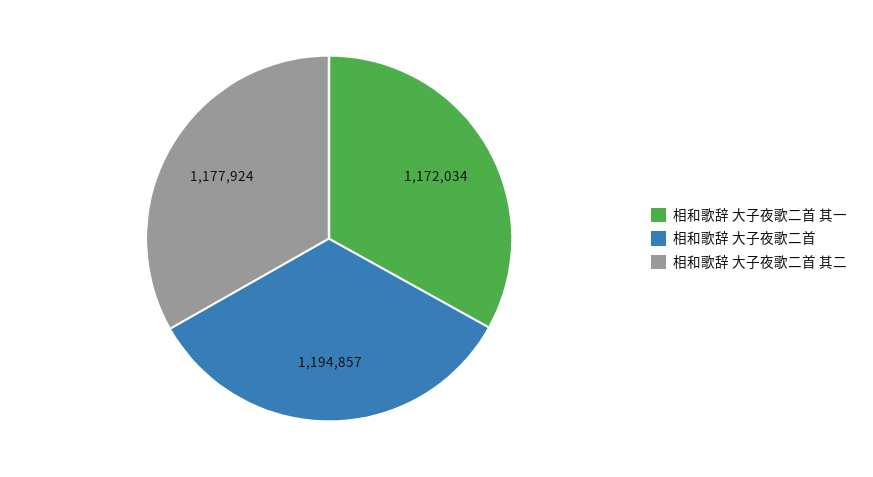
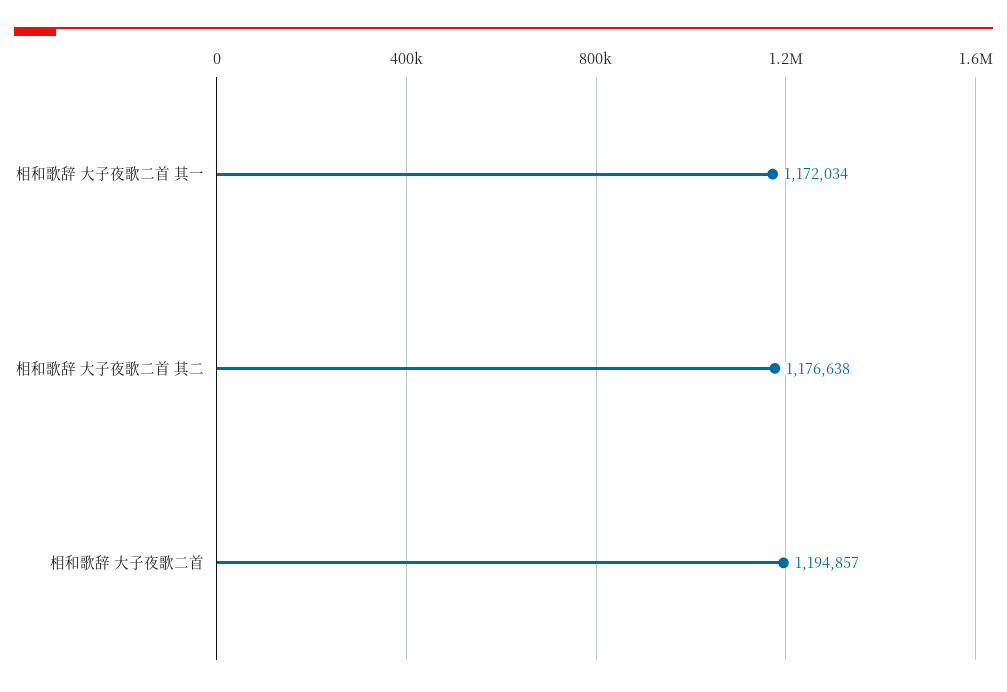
  {
    "相和歌辞 大子夜歌二首 其一": 1172034,
    "相和歌辞 大子夜歌二首": 1194857,
-   "相和歌辞 大子夜歌二首 其二": 1177924
+   "相和歌辞 大子夜歌二首 其二": 1176638
  }

